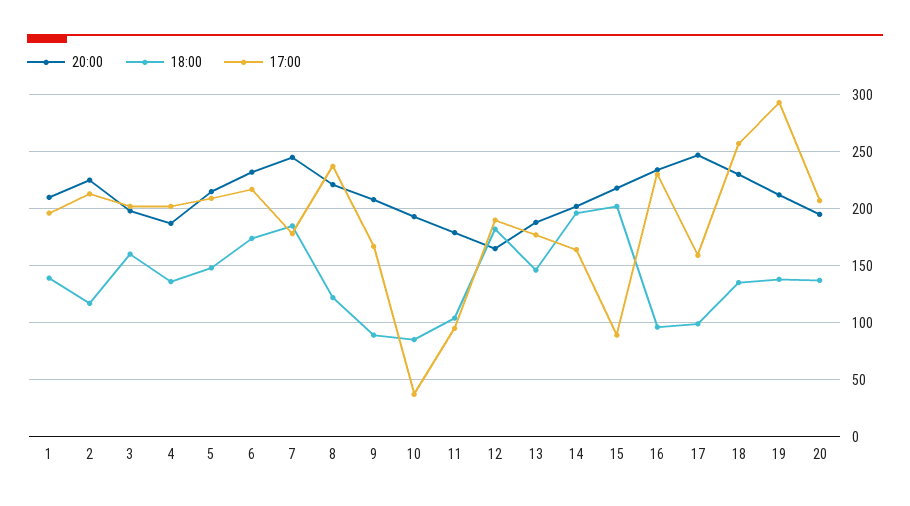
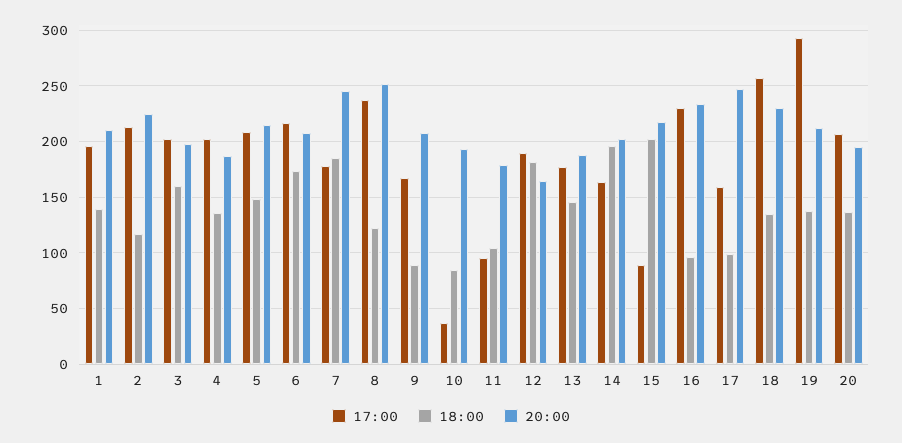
  {
    "20:00": {
      "1": 210,
      "2": 230,
      "3": 200,
      "4": 190,
      "5": 220,
-     "6": 230,
+     "6": 210,
      "7": 250,
-     "8": 220,
+     "8": 250,
      "9": 210,
      "10": 190,
      "11": 180,
      "12": 170,
      "13": 190,
      "14": 200,
      "15": 220,
      "16": 230,
      "17": 250,
      "18": 230,
      "19": 210,
      "20": 200
    },
    "18:00": {
      "1": 140,
      "2": 120,
      "3": 160,
      "4": 140,
      "5": 150,
      "6": 170,
      "7": 190,
      "8": 120,
      "9": 90,
      "10": 90,
      "11": 100,
      "12": 180,
      "13": 150,
      "14": 200,
      "15": 200,
      "16": 100,
      "17": 100,
      "18": 140,
      "19": 140,
      "20": 140
    },
    "17:00": {
      "1": 200,
      "2": 210,
      "3": 200,
      "4": 200,
      "5": 210,
      "6": 220,
      "7": 180,
      "8": 240,
      "9": 170,
      "10": 40,
      "11": 100,
      "12": 190,
      "13": 180,
      "14": 160,
      "15": 90,
      "16": 230,
      "17": 160,
      "18": 260,
      "19": 290,
      "20": 210
    }
  }

